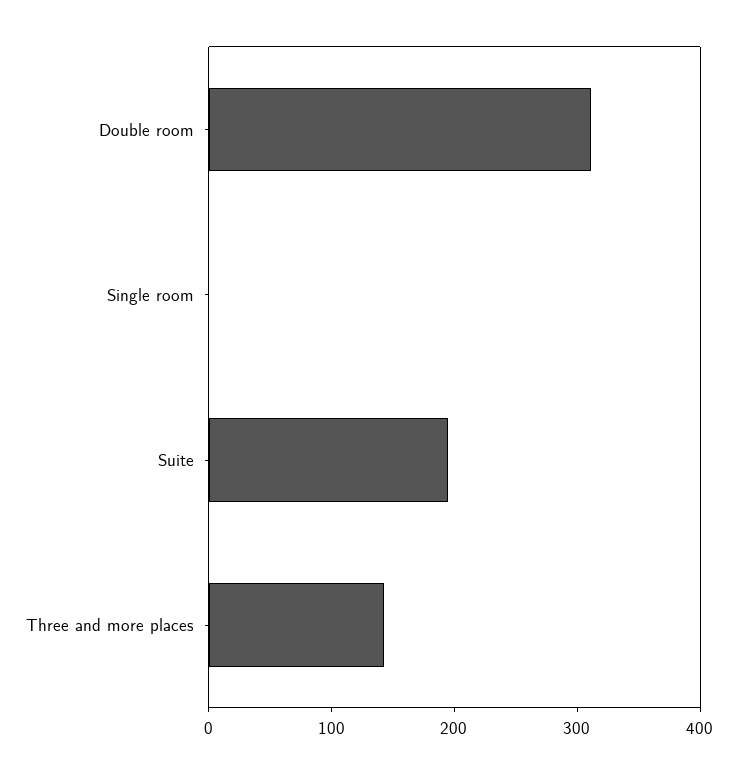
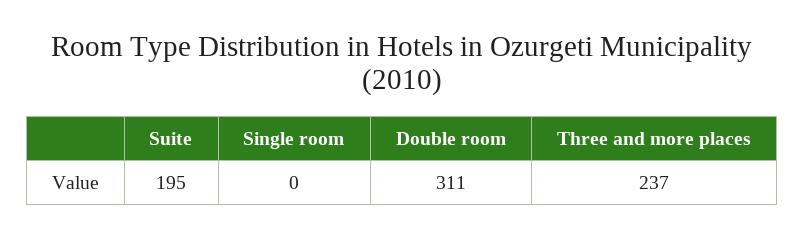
  {
    "Double room": 311,
    "Single room": 0,
    "Suite": 195,
-   "Three and more places": 140
+   "Three and more places": 237
  }

